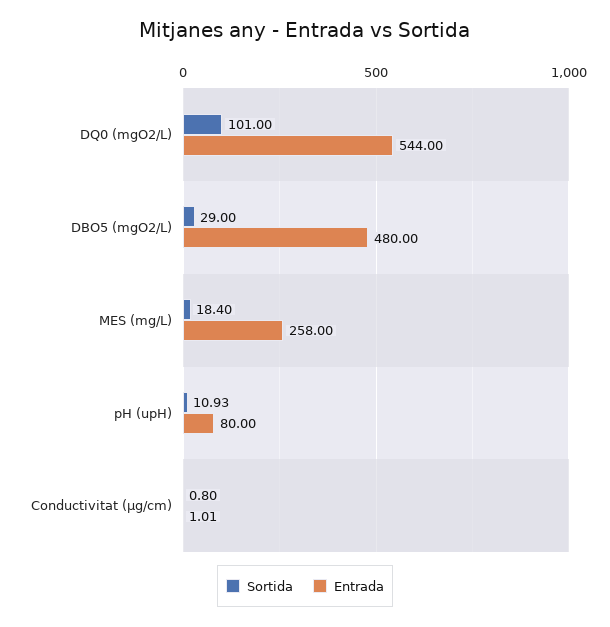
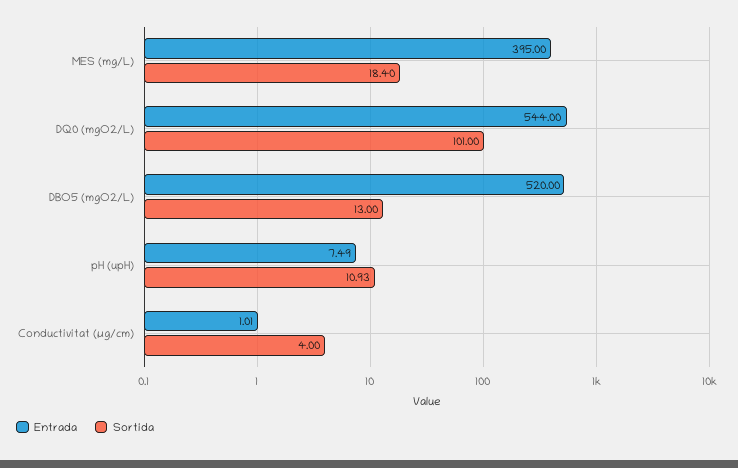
  {
    "Sortida": {
      "DQ0 (mgO2/L)": 101,
-     "DBO5 (mgO2/L)": 29,
+     "DBO5 (mgO2/L)": 13,
      "MES (mg/L)": 18.4,
      "pH (upH)": 10.93,
-     "Conductivitat (µg/cm)": 0.8
+     "Conductivitat (µg/cm)": 4
    },
    "Entrada": {
      "DQ0 (mgO2/L)": 544,
-     "DBO5 (mgO2/L)": 480,
+     "DBO5 (mgO2/L)": 520,
-     "MES (mg/L)": 258,
+     "MES (mg/L)": 395,
-     "pH (upH)": 80,
+     "pH (upH)": 7.49,
      "Conductivitat (µg/cm)": 1.01
    }
  }

